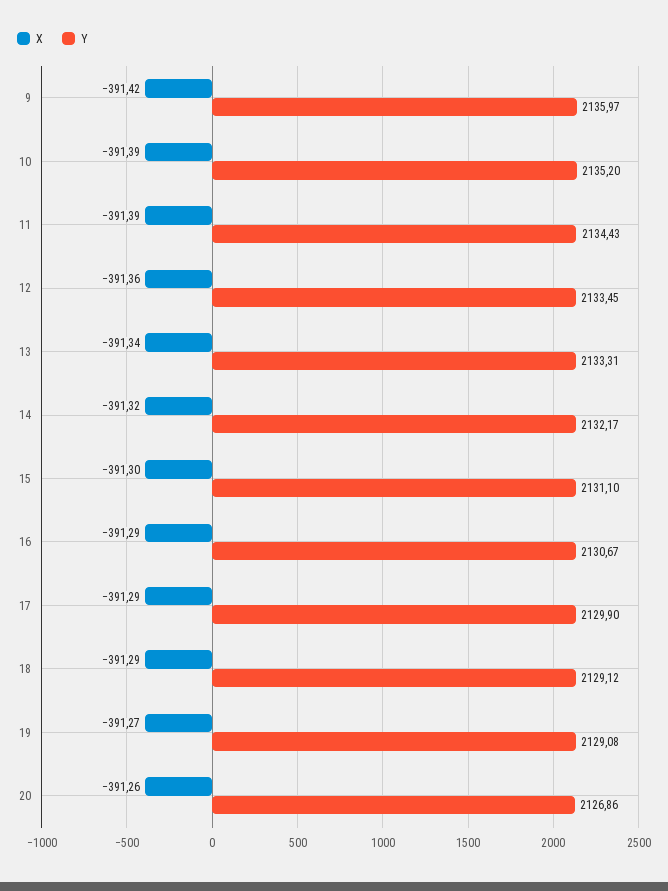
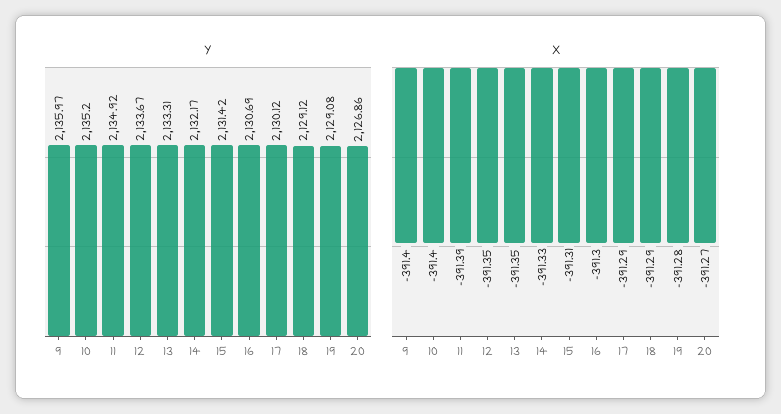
  {
    "X": {
-     "9": -391.42,
+     "9": -391.4,
-     "10": -391.39,
+     "10": -391.4,
      "11": -391.39,
-     "12": -391.36,
+     "12": -391.35,
-     "13": -391.34,
+     "13": -391.35,
-     "14": -391.32,
+     "14": -391.33,
-     "15": -391.3,
+     "15": -391.31,
-     "16": -391.29,
+     "16": -391.3,
      "17": -391.29,
      "18": -391.29,
-     "19": -391.27,
+     "19": -391.28,
-     "20": -391.26
+     "20": -391.27
    },
    "Y": {
      "9": 2135.97,
      "10": 2135.2,
-     "11": 2134.43,
+     "11": 2134.92,
-     "12": 2133.45,
+     "12": 2133.67,
      "13": 2133.31,
      "14": 2132.17,
-     "15": 2131.1,
+     "15": 2131.42,
-     "16": 2130.67,
+     "16": 2130.69,
-     "17": 2129.9,
+     "17": 2130.12,
      "18": 2129.12,
      "19": 2129.08,
      "20": 2126.86
    }
  }

